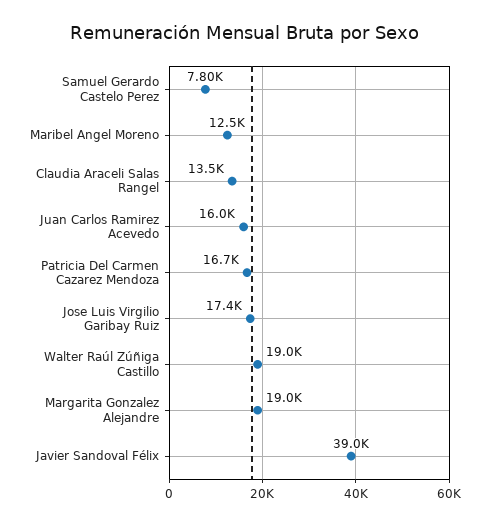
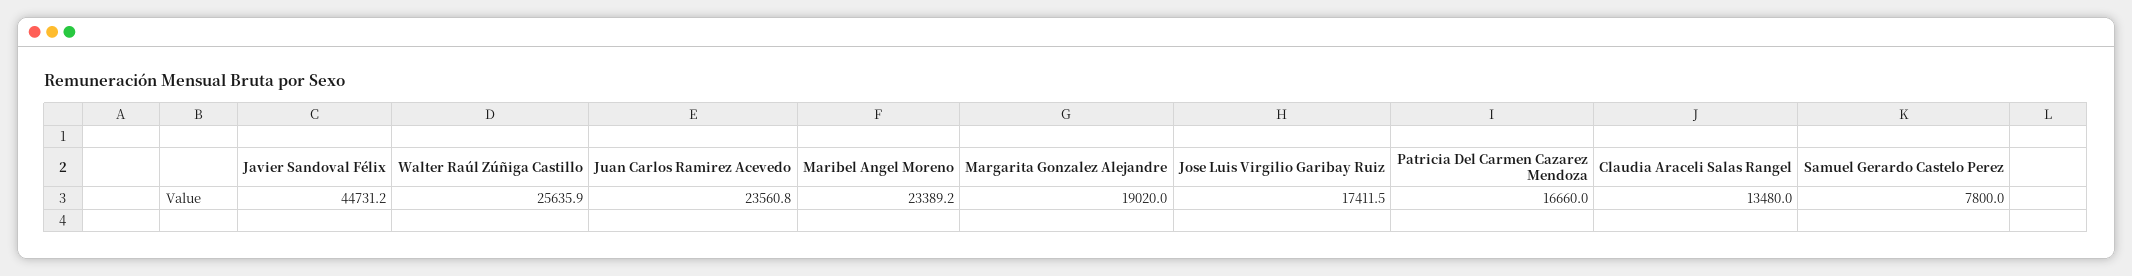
  {
    "Samuel Gerardo Castelo Perez": 7800,
-   "Maribel Angel Moreno": 12500,
+   "Maribel Angel Moreno": 23389.2,
    "Claudia Araceli Salas Rangel": 13480,
-   "Juan Carlos Ramirez Acevedo": 16000,
+   "Juan Carlos Ramirez Acevedo": 23560.8,
    "Patricia Del Carmen Cazarez Mendoza": 16660,
    "Jose Luis Virgilio Garibay Ruiz": 17411.5,
-   "Walter Raúl Zúñiga Castillo": 19000,
+   "Walter Raúl Zúñiga Castillo": 25635.9,
    "Margarita Gonzalez Alejandre": 19020,
-   "Javier Sandoval Félix": 39000
+   "Javier Sandoval Félix": 44731.2
  }

